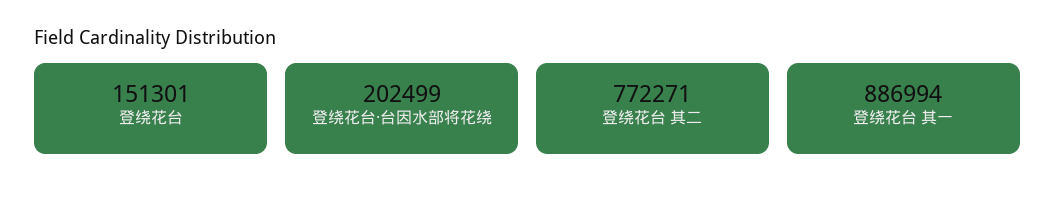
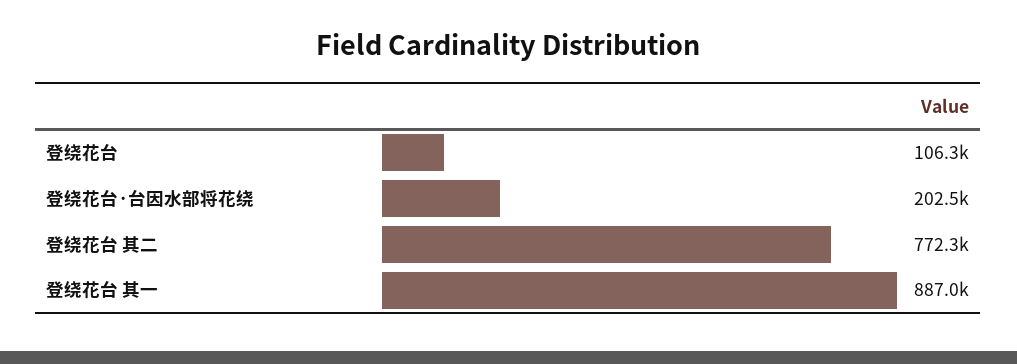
  {
-   "登绕花台": 151301,
+   "登绕花台": 106300,
    "登绕花台·台因水部将花绕": 202499,
    "登绕花台 其二": 772271,
    "登绕花台 其一": 886994
  }

